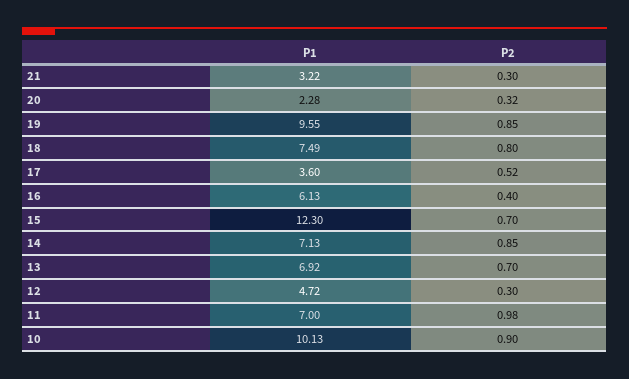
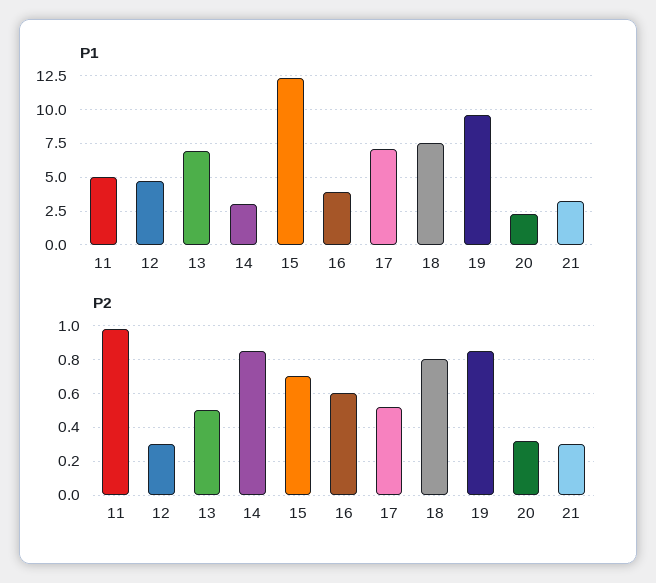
  {
    "P1": {
      "21": 3.22,
      "20": 2.28,
      "19": 9.55,
      "18": 7.49,
-     "17": 3.6,
+     "17": 7,
-     "16": 6.13,
+     "16": 4,
      "15": 12.3,
-     "14": 7.13,
+     "14": 3,
      "13": 6.92,
      "12": 4.72,
-     "11": 7,
+     "11": 5
-     "10": 10.13
    },
    "P2": {
      "21": 0.3,
      "20": 0.32,
      "19": 0.85,
      "18": 0.8,
      "17": 0.52,
-     "16": 0.4,
+     "16": 0.6,
      "15": 0.7,
      "14": 0.85,
-     "13": 0.7,
+     "13": 0.5,
      "12": 0.3,
-     "11": 0.98,
+     "11": 0.98
-     "10": 0.9
    }
  }

